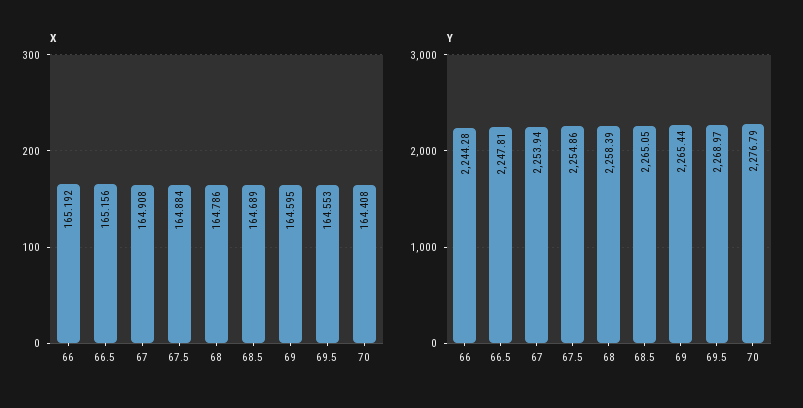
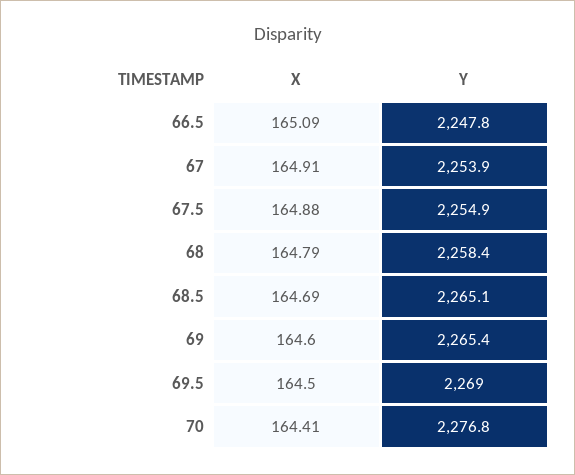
  {
    "X": {
-     "66": 165.192,
-     "66.5": 165.156,
+     "66.5": 165.09,
      "67": 164.908,
      "67.5": 164.884,
      "68": 164.786,
      "68.5": 164.689,
      "69": 164.595,
-     "69.5": 164.553,
+     "69.5": 164.5,
      "70": 164.408
    },
    "Y": {
-     "66": 2244.28,
      "66.5": 2247.81,
      "67": 2253.94,
      "67.5": 2254.86,
      "68": 2258.39,
      "68.5": 2265.05,
      "69": 2265.44,
      "69.5": 2268.97,
      "70": 2276.79
    }
  }

